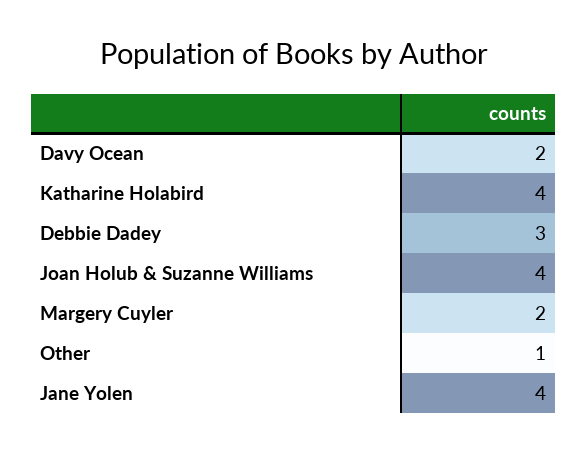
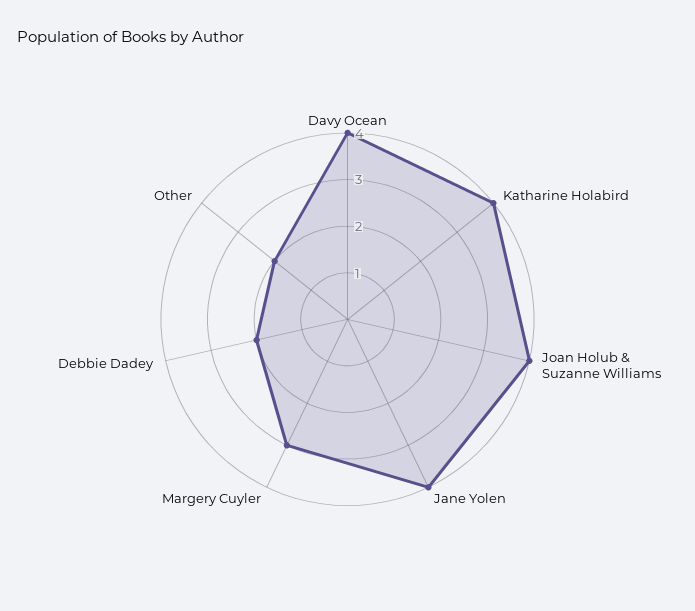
  {
-   "Davy Ocean": 2,
+   "Davy Ocean": 4,
    "Katharine Holabird": 4,
-   "Debbie Dadey": 3,
+   "Debbie Dadey": 2,
    "Joan Holub & Suzanne Williams": 4,
-   "Margery Cuyler": 2,
+   "Margery Cuyler": 3,
-   "Other": 1,
+   "Other": 2,
    "Jane Yolen": 4
  }

